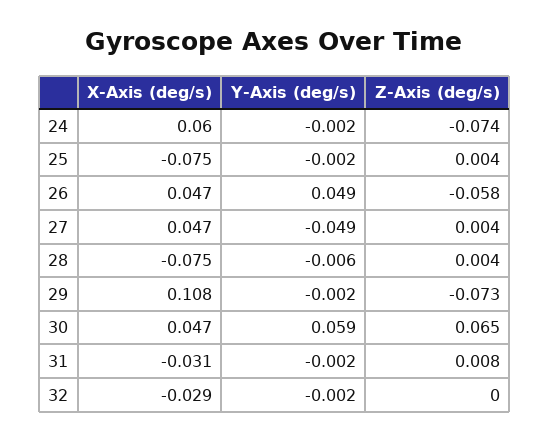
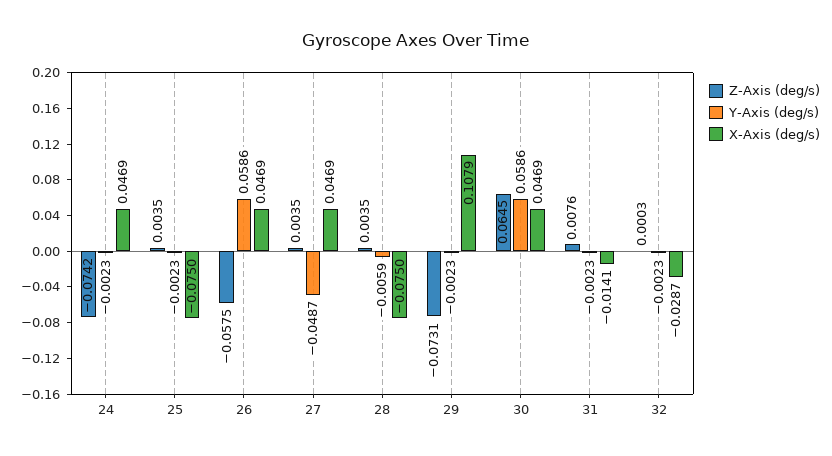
  {
    "X-Axis (deg/s)": {
-     "24": 0.06,
+     "24": 0.0469,
      "25": -0.075,
      "26": 0.0469,
      "27": 0.0469,
      "28": -0.075,
      "29": 0.1079,
      "30": 0.0469,
-     "31": -0.031,
+     "31": -0.0141,
      "32": -0.0287
    },
    "Y-Axis (deg/s)": {
      "24": -0.0023,
      "25": -0.0023,
-     "26": 0.049,
+     "26": 0.0586,
      "27": -0.0487,
      "28": -0.0059,
      "29": -0.0023,
      "30": 0.0586,
      "31": -0.0023,
      "32": -0.0023
    },
    "Z-Axis (deg/s)": {
      "24": -0.0742,
      "25": 0.0035,
      "26": -0.0575,
      "27": 0.0035,
      "28": 0.0035,
      "29": -0.0731,
      "30": 0.0645,
      "31": 0.0076,
      "32": 0.0003
    }
  }

